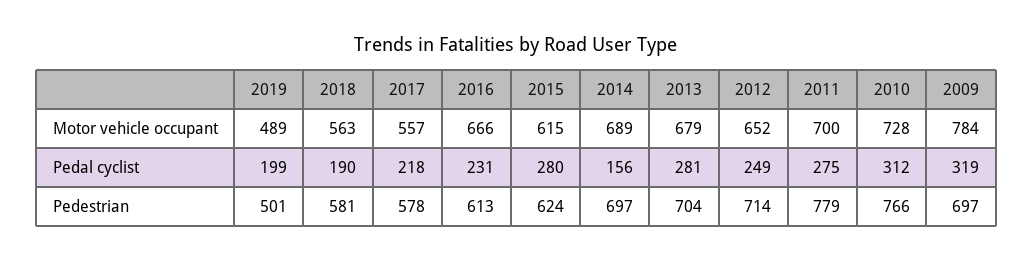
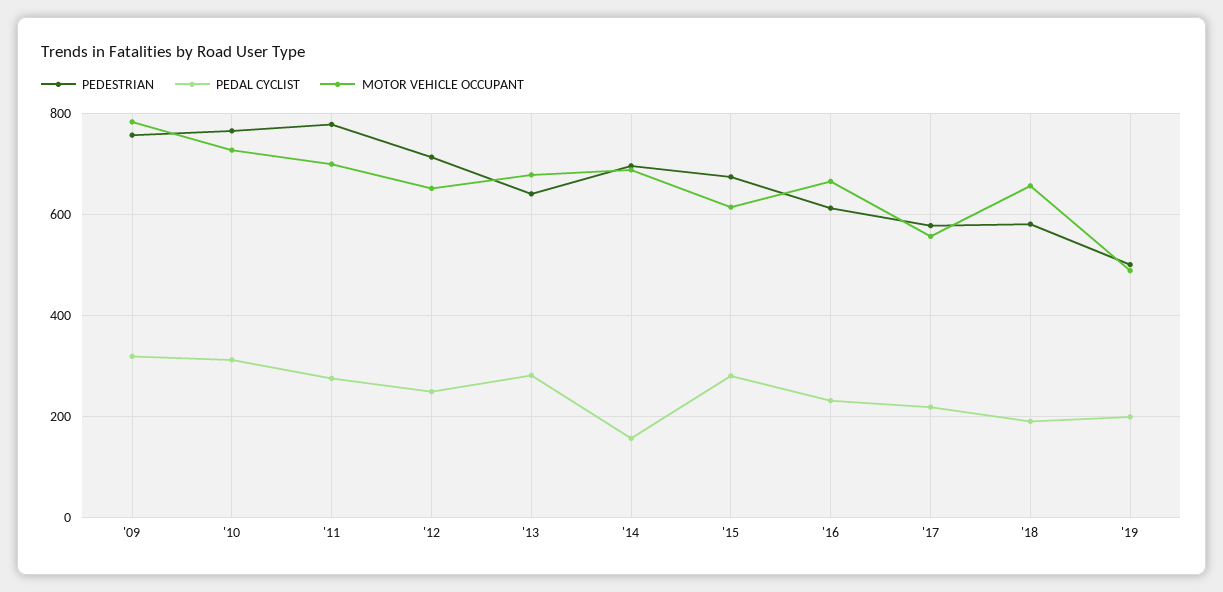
  {
    "Motor vehicle occupant": {
      "2019": 489,
-     "2018": 563,
+     "2018": 660,
      "2017": 557,
      "2016": 666,
      "2015": 615,
      "2014": 689,
      "2013": 679,
      "2012": 652,
      "2011": 700,
      "2010": 728,
      "2009": 784
    },
    "Pedal cyclist": {
      "2019": 199,
      "2018": 190,
      "2017": 218,
      "2016": 231,
      "2015": 280,
      "2014": 156,
      "2013": 281,
      "2012": 249,
      "2011": 275,
      "2010": 312,
      "2009": 319
    },
    "Pedestrian": {
      "2019": 501,
      "2018": 581,
      "2017": 578,
      "2016": 613,
-     "2015": 624,
+     "2015": 680,
      "2014": 697,
-     "2013": 704,
+     "2013": 640,
      "2012": 714,
      "2011": 779,
      "2010": 766,
-     "2009": 697
+     "2009": 760
    }
  }

